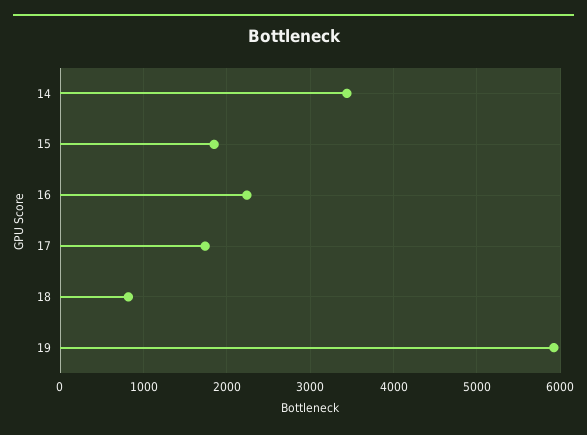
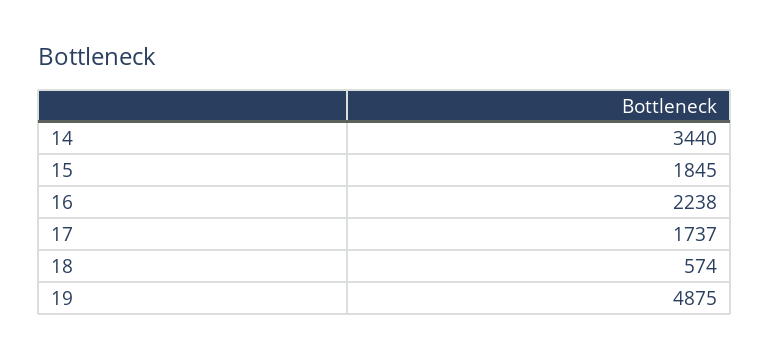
  {
    "14": 3440,
    "15": 1845,
    "16": 2238,
    "17": 1737,
-   "18": 800,
+   "18": 574,
-   "19": 5900
+   "19": 4875
  }

